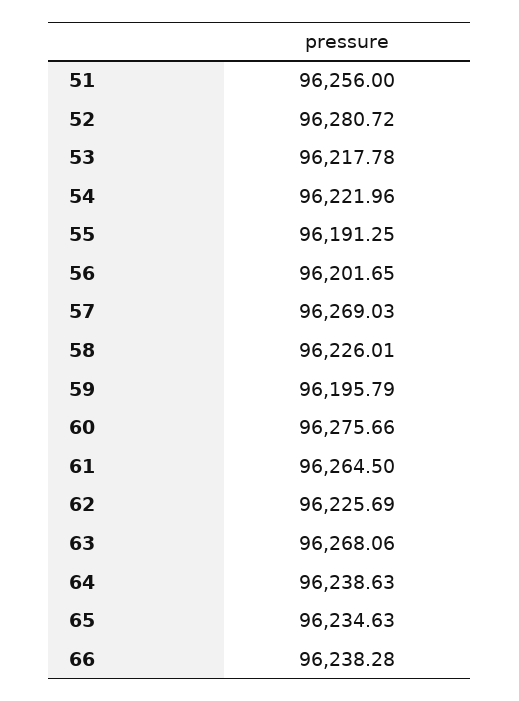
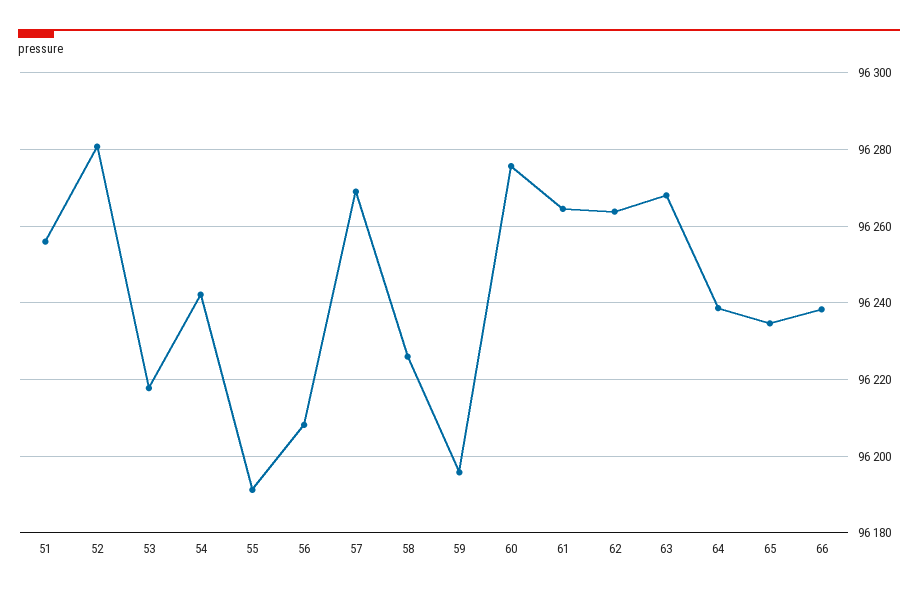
  {
    "51": 96256,
    "52": 96280.72,
    "53": 96217.78,
-   "54": 96221.96,
+   "54": 96242,
    "55": 96191.25,
-   "56": 96201.65,
+   "56": 96208,
    "57": 96269.03,
    "58": 96226.01,
    "59": 96195.79,
    "60": 96275.66,
    "61": 96264.5,
-   "62": 96225.69,
+   "62": 96264,
    "63": 96268.06,
    "64": 96238.63,
    "65": 96234.63,
    "66": 96238.28
  }

